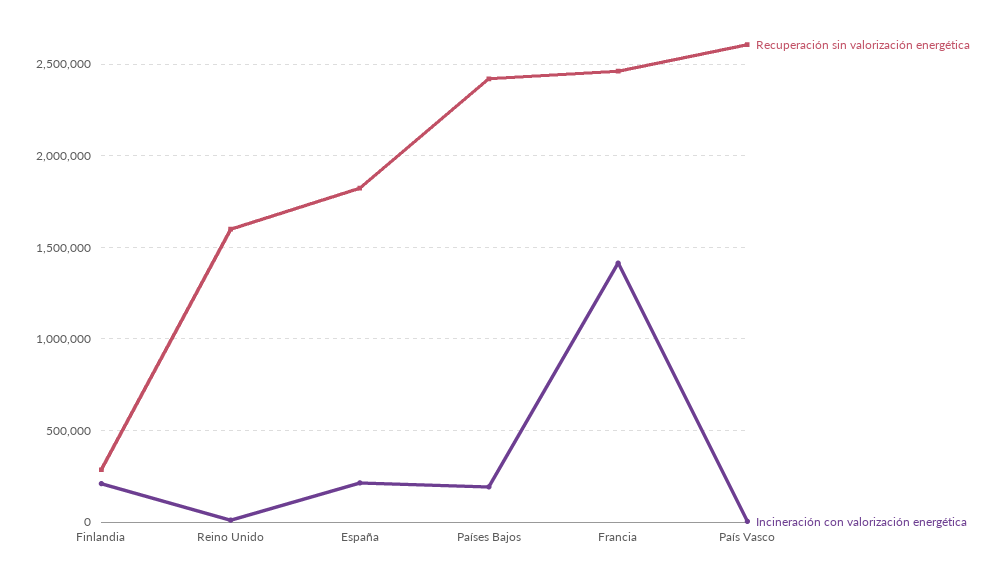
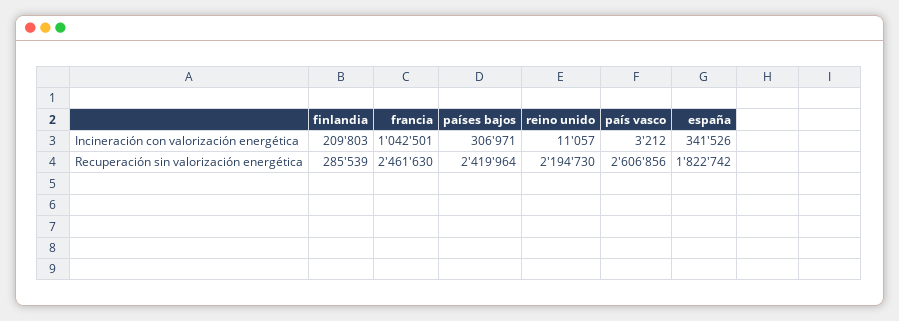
  {
    "Recuperación sin valorización energética": {
      "Finlandia": 285539,
-     "Reino Unido": 1600000,
+     "Reino Unido": 2194730,
      "España": 1822742,
      "Países Bajos": 2419964,
      "Francia": 2461630,
      "País Vasco": 2606856
    },
    "Incineración con valorización energética": {
      "Finlandia": 209803,
      "Reino Unido": 11057,
-     "España": 200000,
+     "España": 341526,
-     "Países Bajos": 200000,
+     "Países Bajos": 306971,
-     "Francia": 1400000,
+     "Francia": 1042501,
      "País Vasco": 3212
    }
  }

